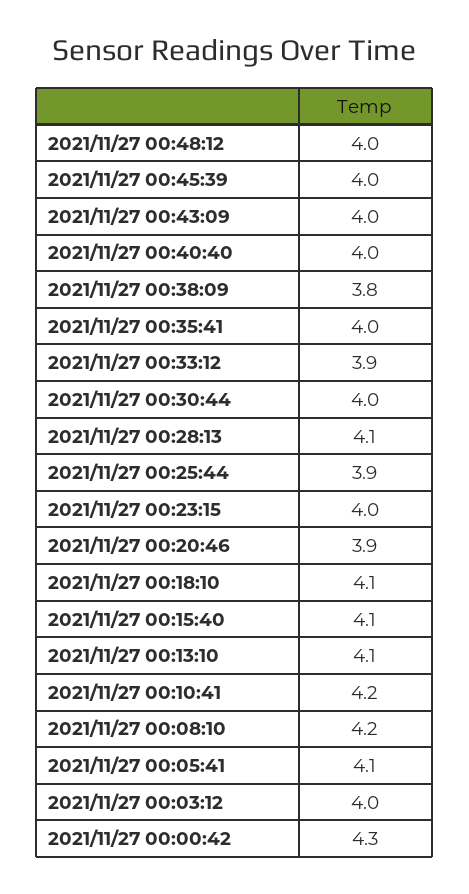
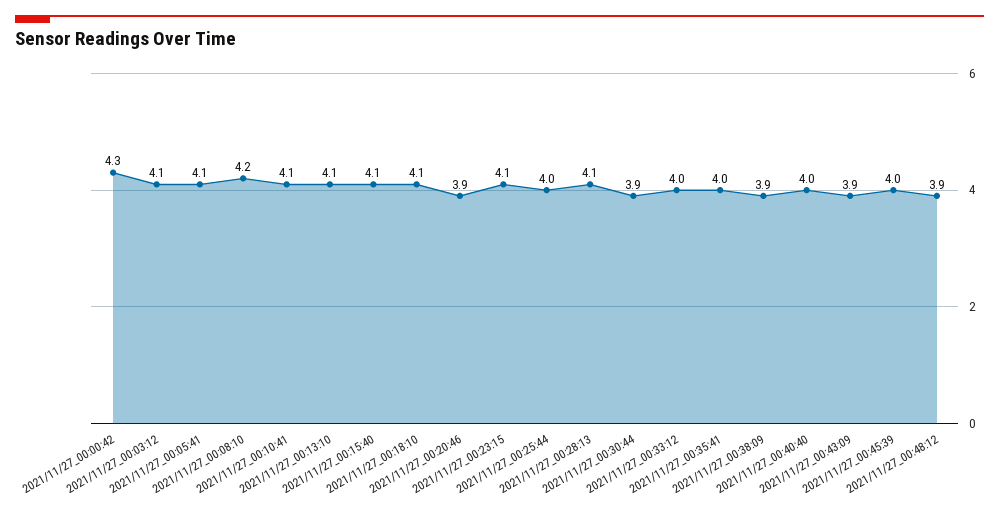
  {
-   "2021/11/27 00:48:12": 4,
+   "2021/11/27 00:48:12": 3.9,
    "2021/11/27 00:45:39": 4,
-   "2021/11/27 00:43:09": 4,
+   "2021/11/27 00:43:09": 3.9,
    "2021/11/27 00:40:40": 4,
-   "2021/11/27 00:38:09": 3.8,
+   "2021/11/27 00:38:09": 3.9,
    "2021/11/27 00:35:41": 4,
-   "2021/11/27 00:33:12": 3.9,
+   "2021/11/27 00:33:12": 4,
-   "2021/11/27 00:30:44": 4,
+   "2021/11/27 00:30:44": 3.9,
    "2021/11/27 00:28:13": 4.1,
-   "2021/11/27 00:25:44": 3.9,
+   "2021/11/27 00:25:44": 4,
-   "2021/11/27 00:23:15": 4,
+   "2021/11/27 00:23:15": 4.1,
    "2021/11/27 00:20:46": 3.9,
    "2021/11/27 00:18:10": 4.1,
    "2021/11/27 00:15:40": 4.1,
    "2021/11/27 00:13:10": 4.1,
-   "2021/11/27 00:10:41": 4.2,
+   "2021/11/27 00:10:41": 4.1,
    "2021/11/27 00:08:10": 4.2,
    "2021/11/27 00:05:41": 4.1,
-   "2021/11/27 00:03:12": 4,
+   "2021/11/27 00:03:12": 4.1,
    "2021/11/27 00:00:42": 4.3
  }

